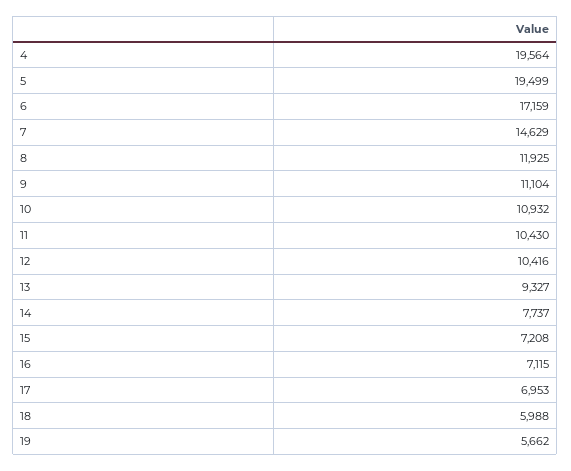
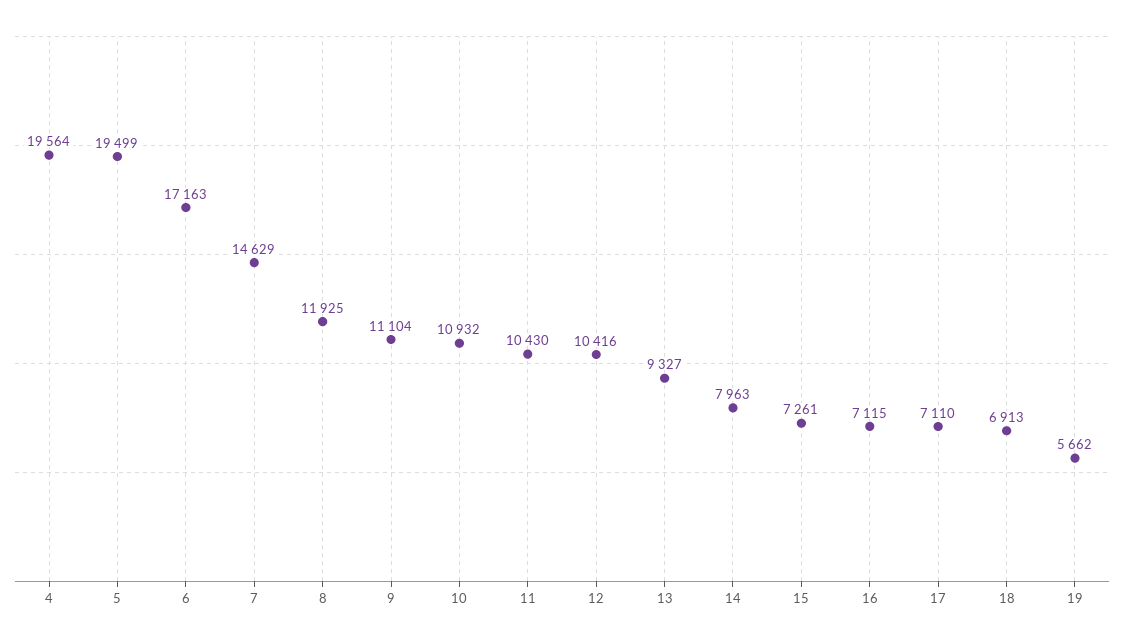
  {
    "4": 19564,
    "5": 19499,
-   "6": 17159,
+   "6": 17163,
    "7": 14629,
    "8": 11925,
    "9": 11104,
    "10": 10932,
    "11": 10430,
    "12": 10416,
    "13": 9327,
-   "14": 7737,
+   "14": 7963,
-   "15": 7208,
+   "15": 7261,
    "16": 7115,
-   "17": 6953,
+   "17": 7110,
-   "18": 5988,
+   "18": 6913,
    "19": 5662
  }

